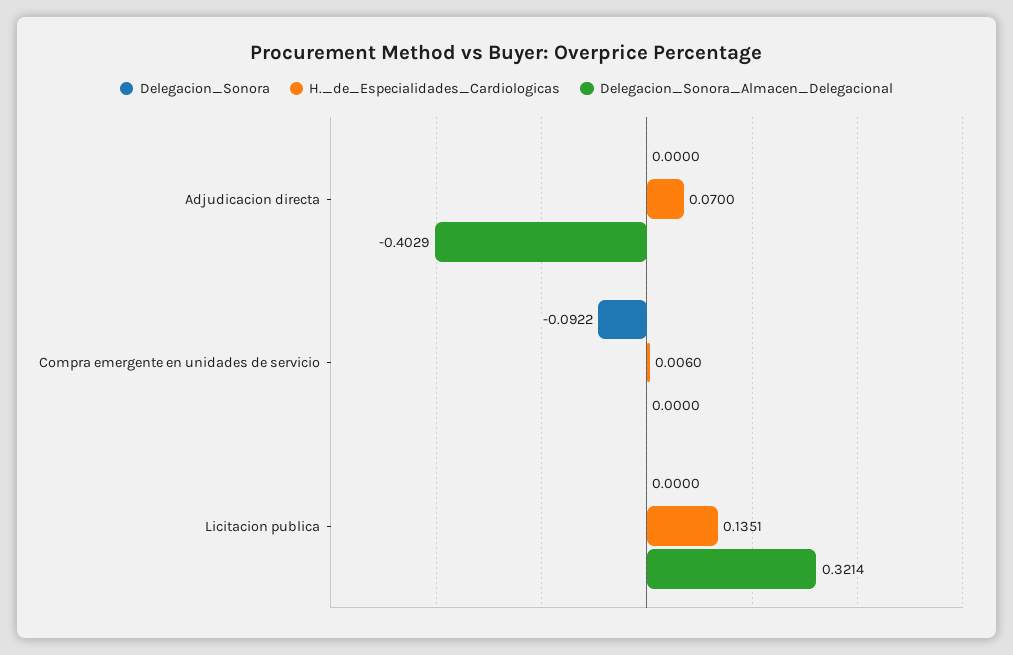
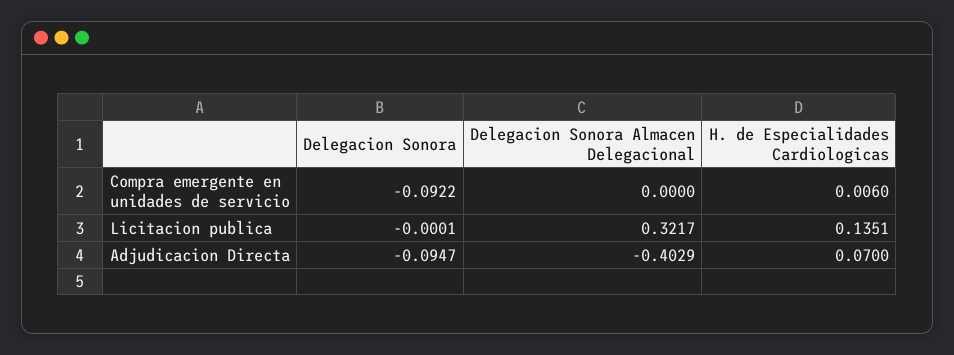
  {
    "Delegacion_Sonora": {
-     "Adjudicacion directa": 0,
+     "Adjudicacion directa": -0.0947,
      "Compra emergente en unidades de servicio": -0.0922,
-     "Licitacion publica": 0
+     "Licitacion publica": -0.0001
    },
    "H._de_Especialidades_Cardiologicas": {
      "Adjudicacion directa": 0.07,
      "Compra emergente en unidades de servicio": 0.006,
      "Licitacion publica": 0.1351
    },
    "Delegacion_Sonora_Almacen_Delegacional": {
      "Adjudicacion directa": -0.4029,
      "Compra emergente en unidades de servicio": 0,
-     "Licitacion publica": 0.3214
+     "Licitacion publica": 0.3217
    }
  }

